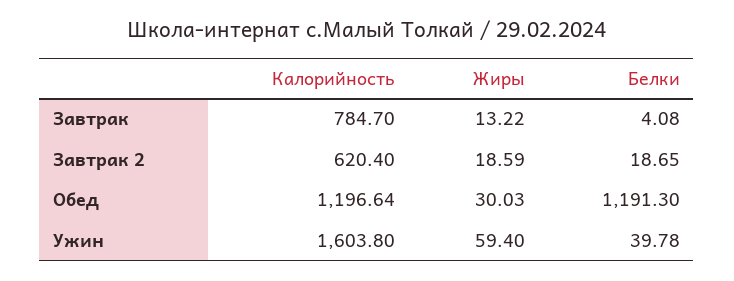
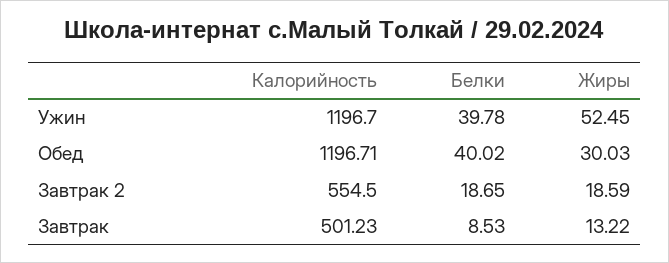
  {
    "Калорийность": {
-     "Завтрак": 784.7,
+     "Завтрак": 501.23,
-     "Завтрак 2": 620.4,
+     "Завтрак 2": 554.5,
-     "Обед": 1196.64,
+     "Обед": 1196.71,
-     "Ужин": 1603.8
+     "Ужин": 1196.7
    },
    "Жиры": {
      "Завтрак": 13.22,
      "Завтрак 2": 18.59,
      "Обед": 30.03,
-     "Ужин": 59.4
+     "Ужин": 52.45
    },
    "Белки": {
-     "Завтрак": 4.08,
+     "Завтрак": 8.53,
      "Завтрак 2": 18.65,
-     "Обед": 1191.3,
+     "Обед": 40.02,
      "Ужин": 39.78
    }
  }

